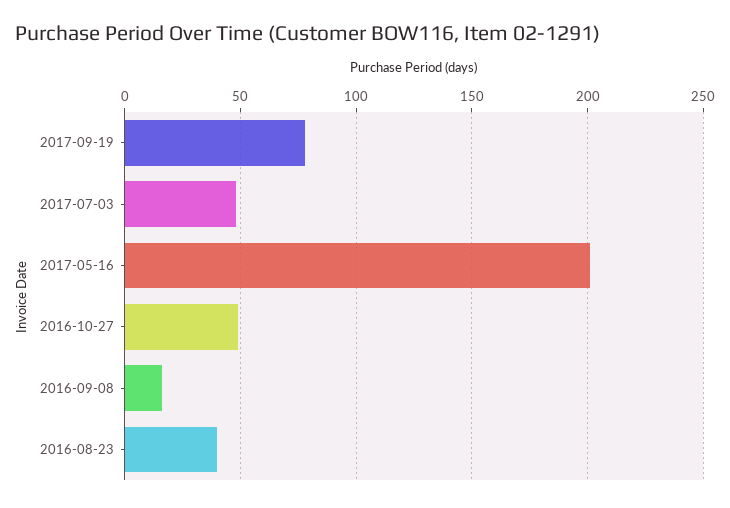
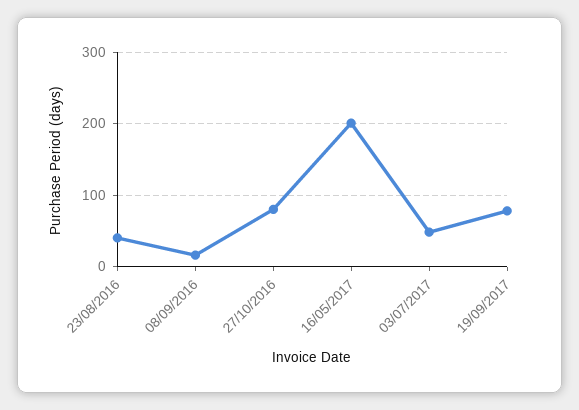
  {
    "2017-09-19": 80,
    "2017-07-03": 50,
    "2017-05-16": 200,
-   "2016-10-27": 50,
+   "2016-10-27": 80,
    "2016-09-08": 15,
    "2016-08-23": 40
  }

